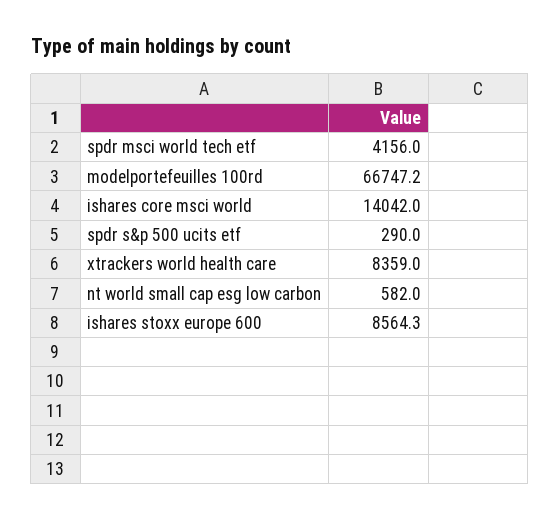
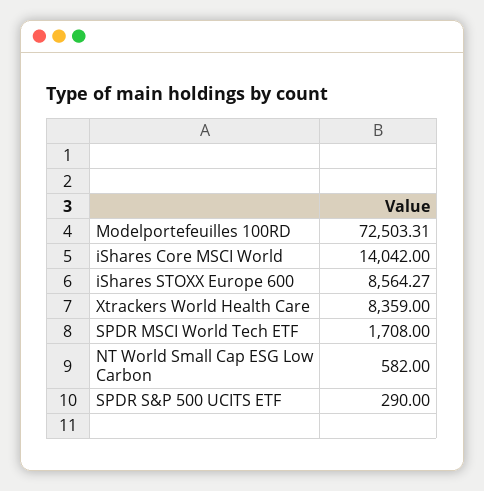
  {
-   "spdr msci world tech etf": 4156,
+   "spdr msci world tech etf": 1708,
-   "modelportefeuilles 100rd": 66747.2,
+   "modelportefeuilles 100rd": 72503.31,
    "ishares core msci world": 14042,
    "spdr s&p 500 ucits etf": 290,
    "xtrackers world health care": 8359,
    "nt world small cap esg low carbon": 582,
    "ishares stoxx europe 600": 8564.27
  }

